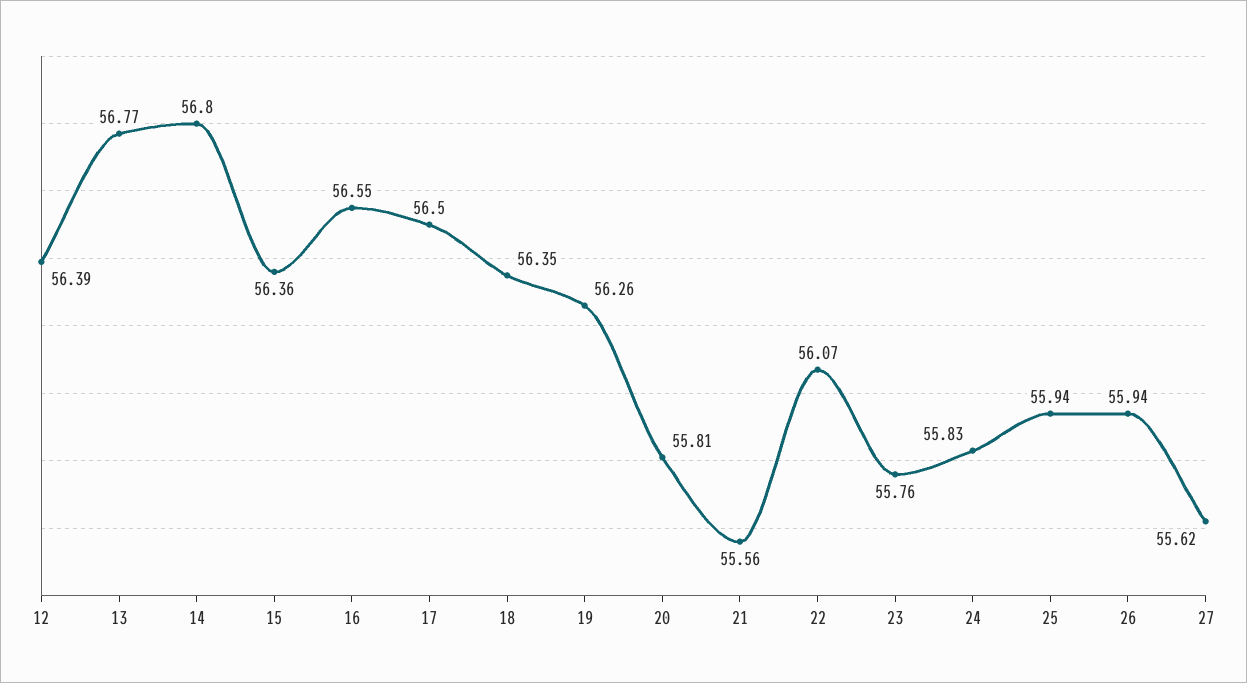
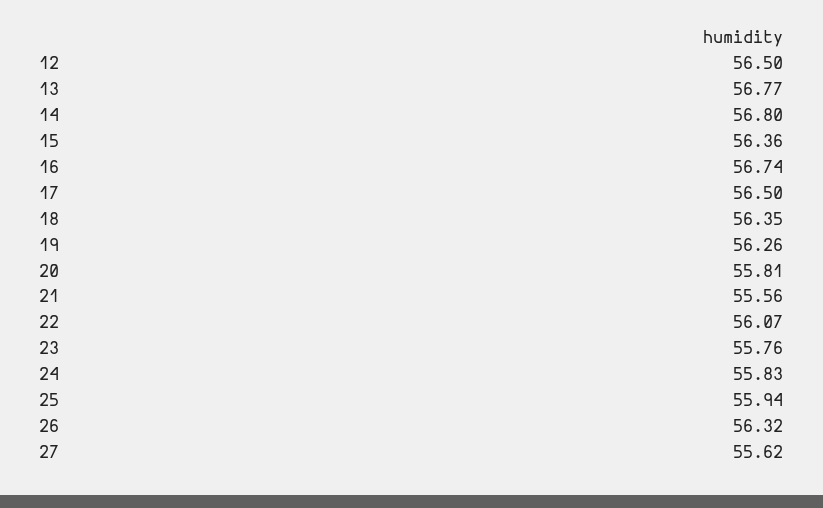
  {
-   "12": 56.39,
+   "12": 56.5,
    "13": 56.77,
    "14": 56.8,
    "15": 56.36,
-   "16": 56.55,
+   "16": 56.74,
    "17": 56.5,
    "18": 56.35,
    "19": 56.26,
    "20": 55.81,
    "21": 55.56,
    "22": 56.07,
    "23": 55.76,
    "24": 55.83,
    "25": 55.94,
-   "26": 55.94,
+   "26": 56.32,
    "27": 55.62
  }

